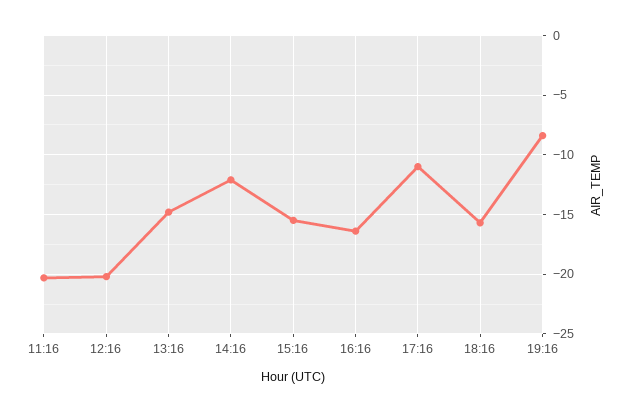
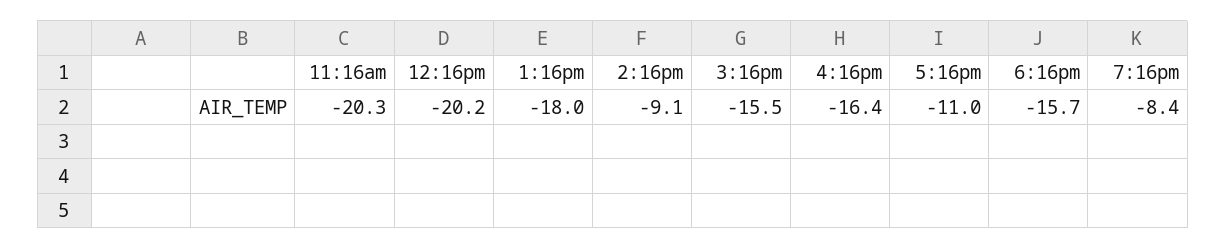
  {
    "11:16": -20.3,
    "12:16": -20.2,
-   "13:16": -15,
+   "13:16": -18,
-   "14:16": -12,
+   "14:16": -9.1,
    "15:16": -15.5,
    "16:16": -16.4,
    "17:16": -11,
    "18:16": -15.7,
    "19:16": -8.4
  }

